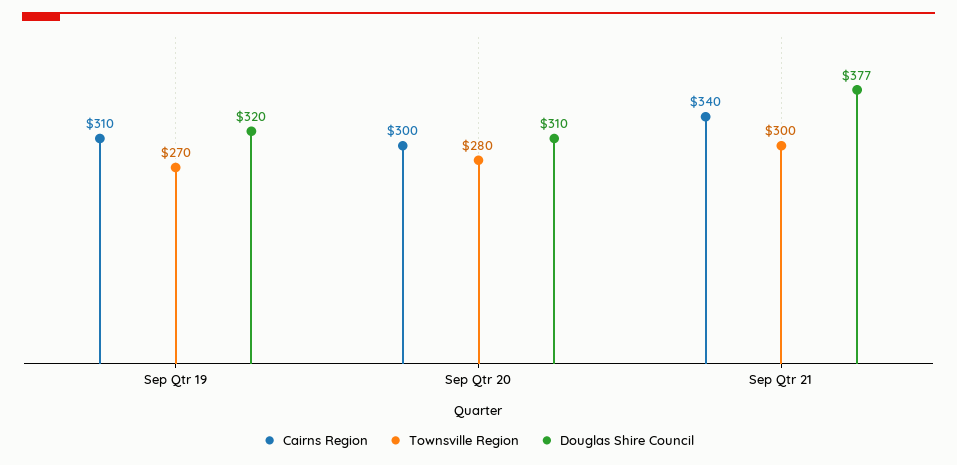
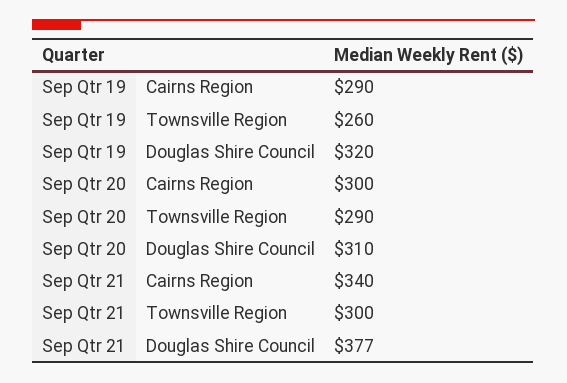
  {
    "Cairns Region": {
-     "Sep Qtr 19": 310,
+     "Sep Qtr 19": 290,
      "Sep Qtr 20": 300,
      "Sep Qtr 21": 340
    },
    "Townsville Region": {
-     "Sep Qtr 19": 270,
+     "Sep Qtr 19": 260,
-     "Sep Qtr 20": 280,
+     "Sep Qtr 20": 290,
      "Sep Qtr 21": 300
    },
    "Douglas Shire Council": {
      "Sep Qtr 19": 320,
      "Sep Qtr 20": 310,
      "Sep Qtr 21": 377
    }
  }

